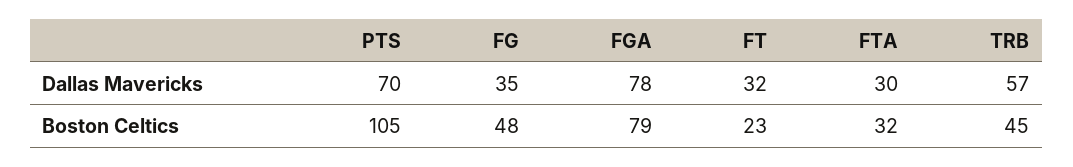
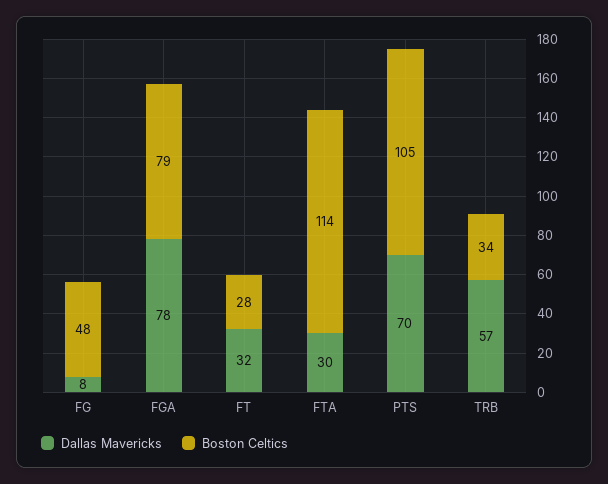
  {
    "Dallas Mavericks": {
      "PTS": 70,
-     "FG": 35,
+     "FG": 8,
      "FGA": 78,
      "FT": 32,
      "FTA": 30,
      "TRB": 57
    },
    "Boston Celtics": {
      "PTS": 105,
      "FG": 48,
      "FGA": 79,
-     "FT": 23,
+     "FT": 28,
-     "FTA": 32,
+     "FTA": 114,
-     "TRB": 45
+     "TRB": 34
    }
  }

